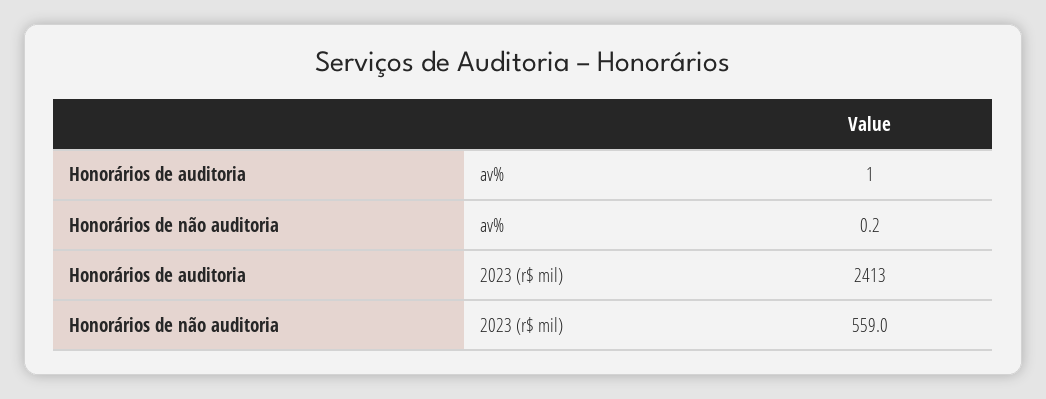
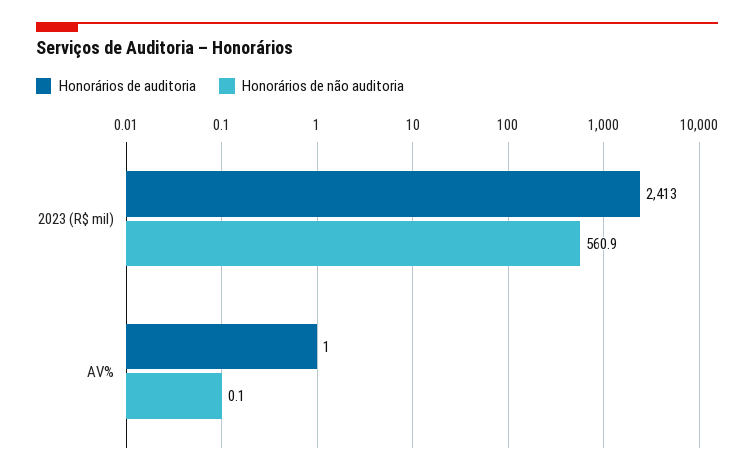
  {
    "Honorários de auditoria": {
      "av%": 1,
      "2023 (r$ mil)": 2413
    },
    "Honorários de não auditoria": {
-     "av%": 0.2,
+     "av%": 0.1,
-     "2023 (r$ mil)": 559
+     "2023 (r$ mil)": 560.9
    }
  }

